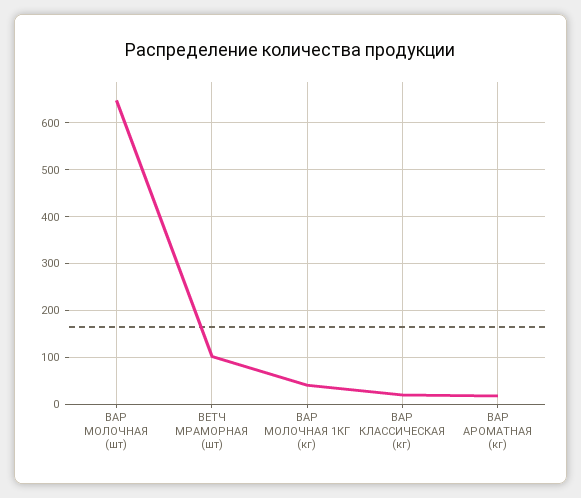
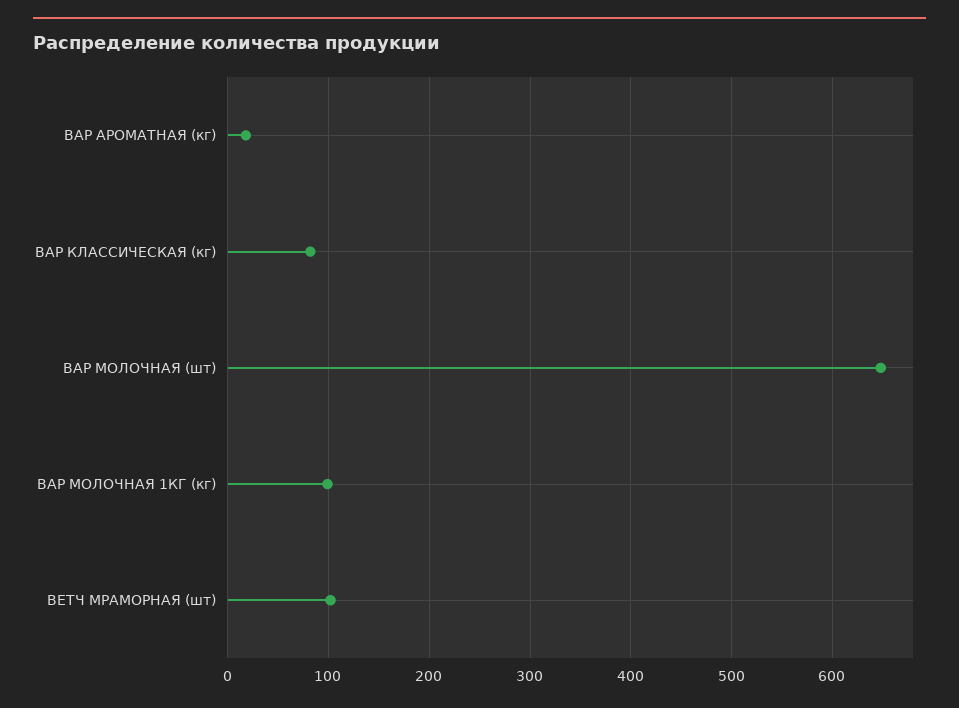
  {
    "ВАР МОЛОЧНАЯ (шт)": 650,
    "ВЕТЧ МРАМОРНАЯ (шт)": 100,
-   "ВАР МОЛОЧНАЯ 1КГ (кг)": 40,
+   "ВАР МОЛОЧНАЯ 1КГ (кг)": 100,
-   "ВАР КЛАССИЧЕСКАЯ (кг)": 20,
+   "ВАР КЛАССИЧЕСКАЯ (кг)": 80,
    "ВАР АРОМАТНАЯ (кг)": 20
  }

